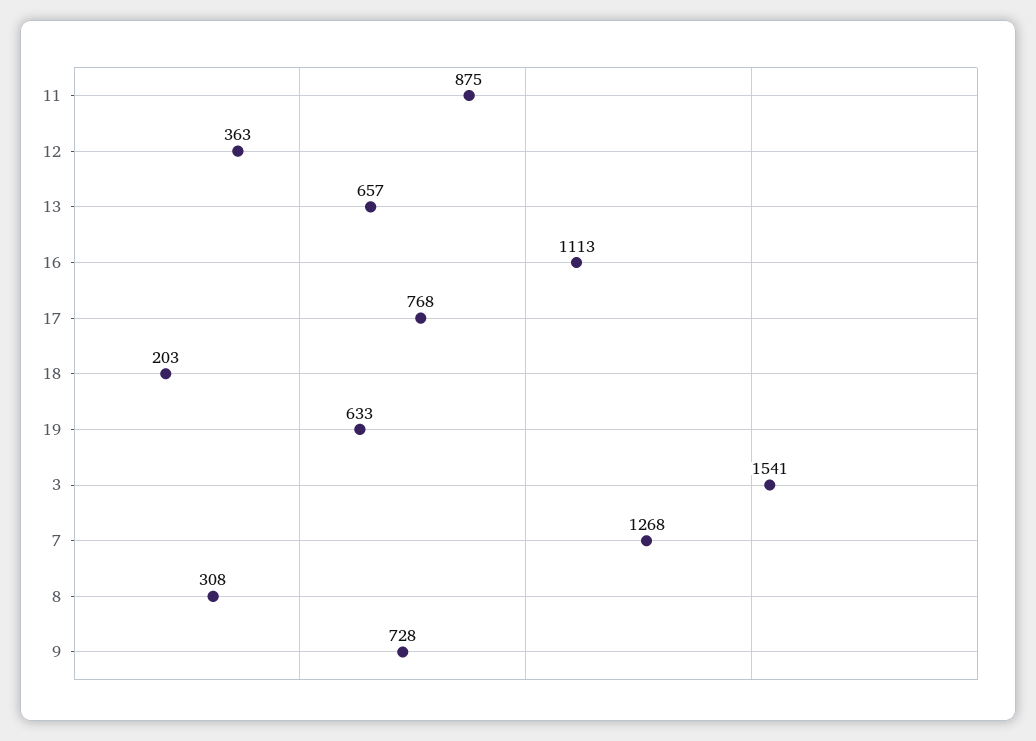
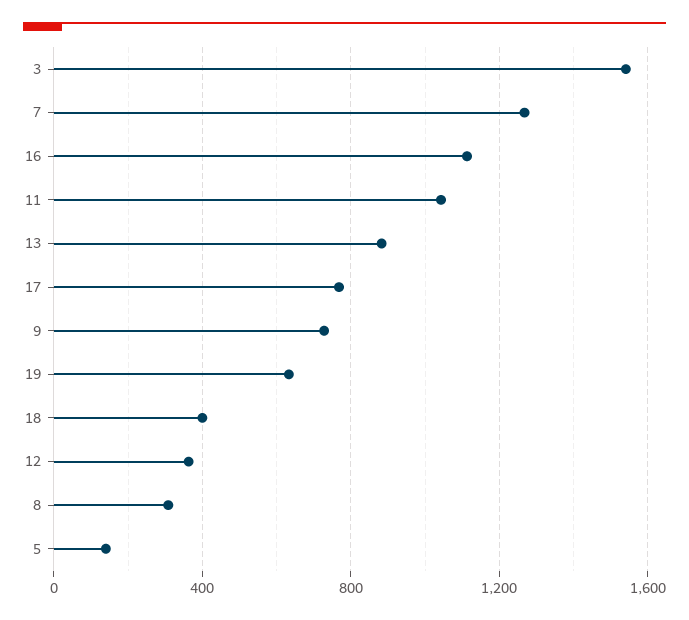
  {
-   "11": 875,
+   "11": 1050,
    "12": 363,
-   "13": 657,
+   "13": 900,
    "16": 1113,
    "17": 768,
-   "18": 203,
+   "18": 400,
    "19": 633,
    "3": 1541,
    "7": 1268,
    "8": 308,
-   "9": 728
+   "9": 728,
+   "5": 150
  }

